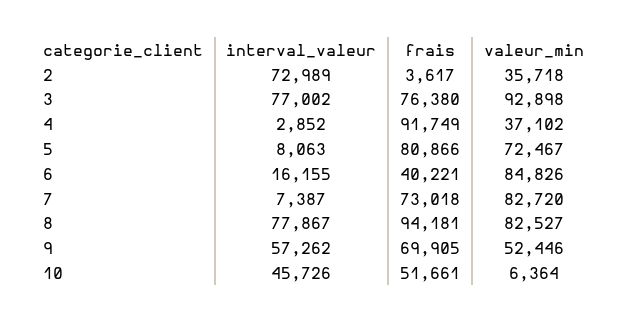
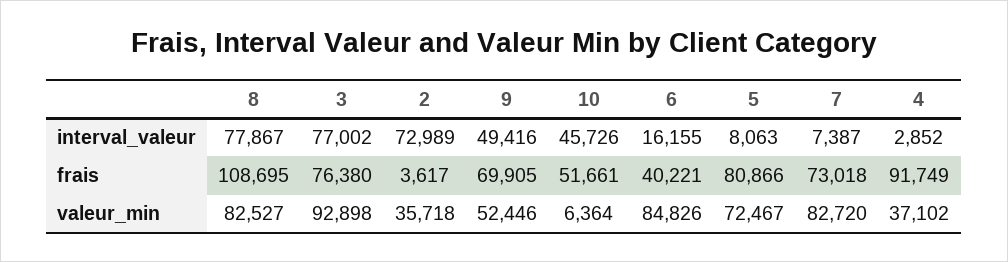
  {
    "interval_valeur": {
      "2": 72989,
      "3": 77002,
      "4": 2852,
      "5": 8063,
      "6": 16155,
      "7": 7387,
      "8": 77867,
-     "9": 57262,
+     "9": 49416,
      "10": 45726
    },
    "frais": {
      "2": 3617,
      "3": 76380,
      "4": 91749,
      "5": 80866,
      "6": 40221,
      "7": 73018,
-     "8": 94181,
+     "8": 108695,
      "9": 69905,
      "10": 51661
    },
    "valeur_min": {
      "2": 35718,
      "3": 92898,
      "4": 37102,
      "5": 72467,
      "6": 84826,
      "7": 82720,
      "8": 82527,
      "9": 52446,
      "10": 6364
    }
  }

